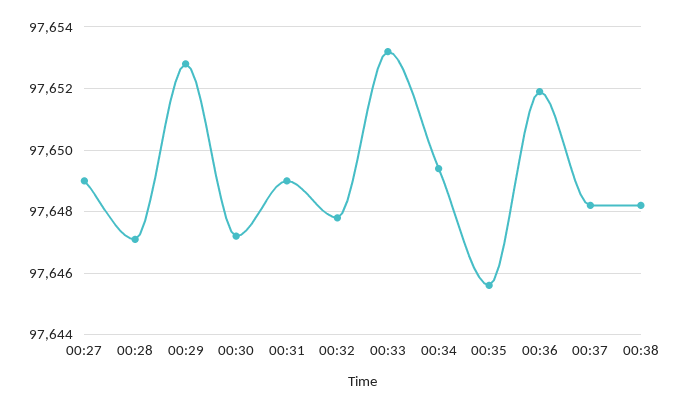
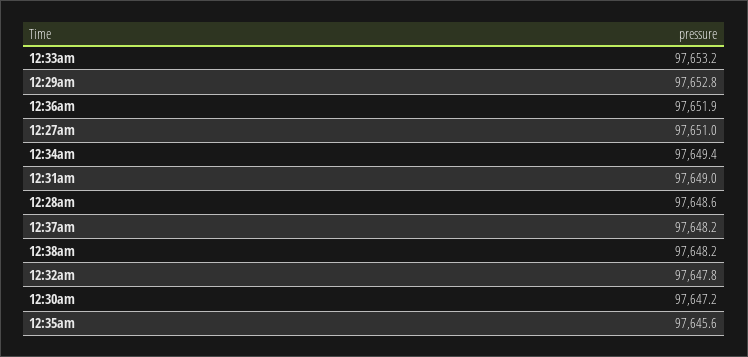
  {
-   "00:27": 97649,
+   "00:27": 97651,
-   "00:28": 97647,
+   "00:28": 97648.6,
    "00:29": 97652.8,
    "00:30": 97647.2,
    "00:31": 97649,
    "00:32": 97647.8,
    "00:33": 97653.2,
    "00:34": 97649.4,
    "00:35": 97645.6,
    "00:36": 97651.9,
    "00:37": 97648.2,
    "00:38": 97648.2
  }

